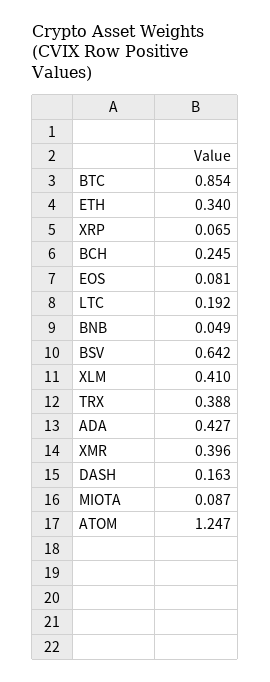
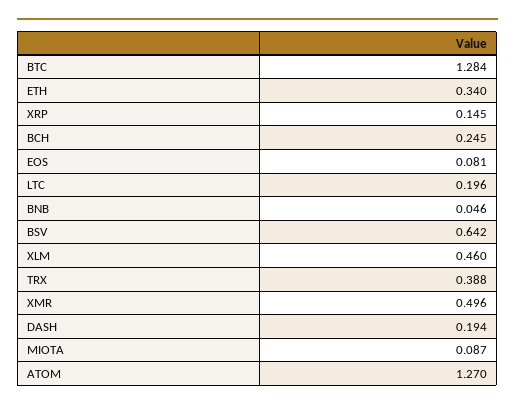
  {
-   "BTC": 0.854,
+   "BTC": 1.284,
    "ETH": 0.34,
-   "XRP": 0.065,
+   "XRP": 0.145,
    "BCH": 0.245,
    "EOS": 0.081,
-   "LTC": 0.192,
+   "LTC": 0.196,
-   "BNB": 0.049,
+   "BNB": 0.046,
    "BSV": 0.642,
-   "XLM": 0.41,
+   "XLM": 0.46,
    "TRX": 0.388,
-   "ADA": 0.427,
-   "XMR": 0.396,
+   "XMR": 0.496,
-   "DASH": 0.163,
+   "DASH": 0.194,
    "MIOTA": 0.087,
-   "ATOM": 1.247
+   "ATOM": 1.27
  }

